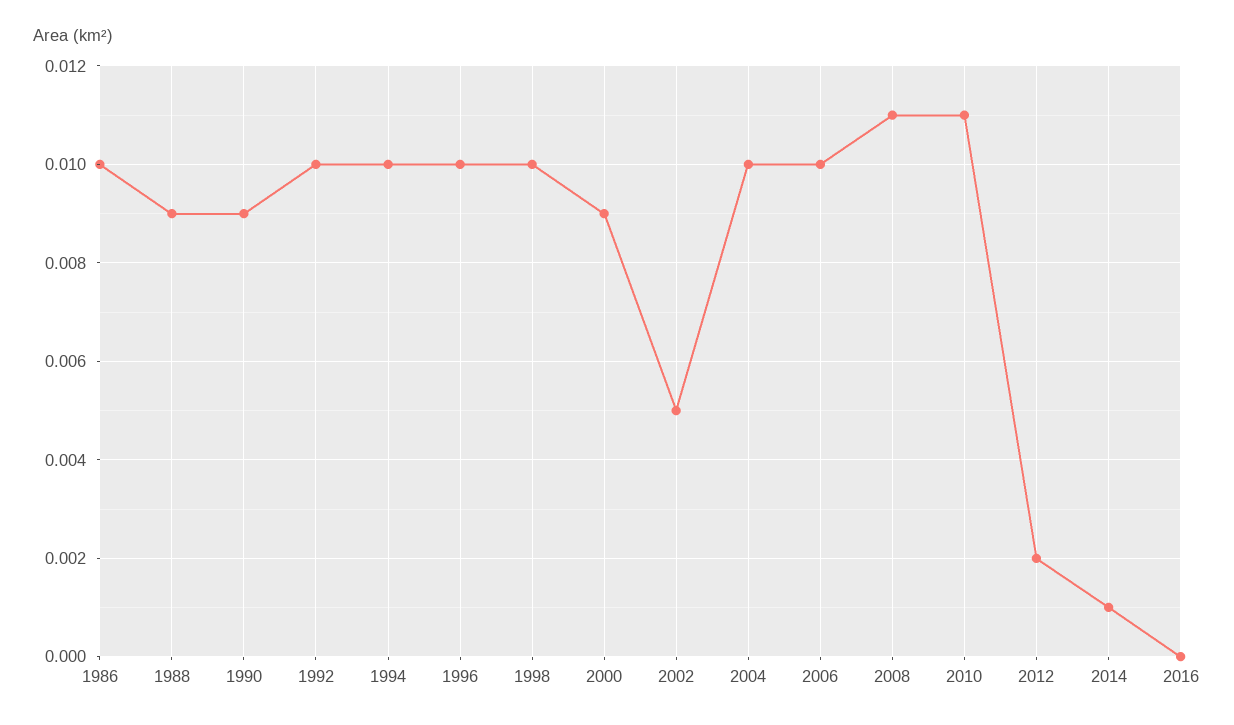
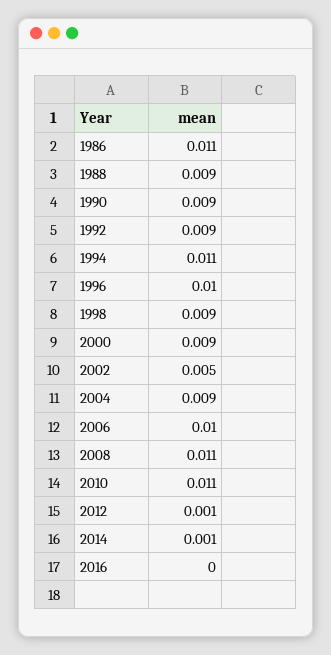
  {
-   "1986": 0.01,
+   "1986": 0.011,
    "1988": 0.009,
    "1990": 0.009,
-   "1992": 0.01,
+   "1992": 0.009,
-   "1994": 0.01,
+   "1994": 0.011,
    "1996": 0.01,
-   "1998": 0.01,
+   "1998": 0.009,
    "2000": 0.009,
    "2002": 0.005,
-   "2004": 0.01,
+   "2004": 0.009,
    "2006": 0.01,
    "2008": 0.011,
    "2010": 0.011,
-   "2012": 0.002,
+   "2012": 0.001,
    "2014": 0.001,
    "2016": 0
  }

